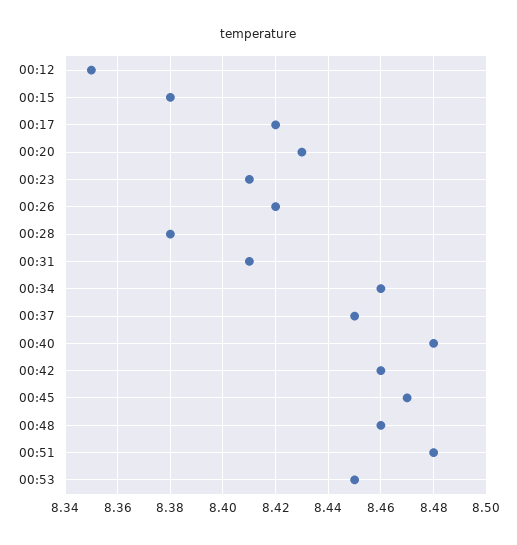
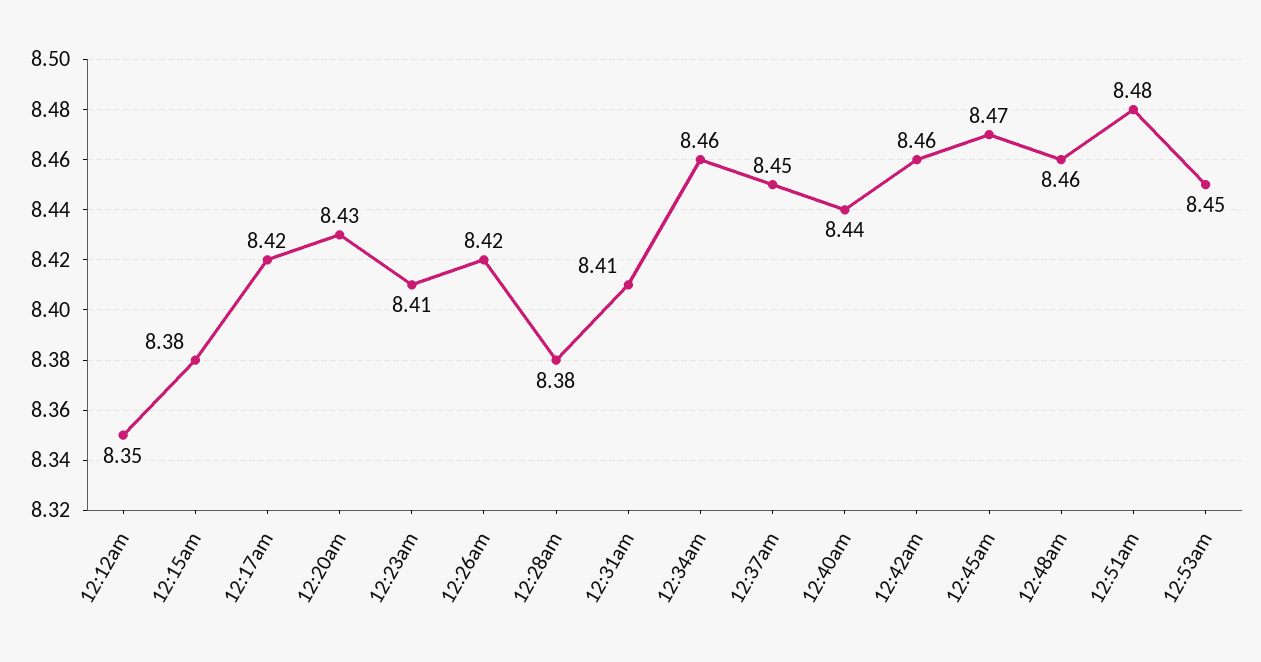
  {
    "00:12": 8.35,
    "00:15": 8.38,
    "00:17": 8.42,
    "00:20": 8.43,
    "00:23": 8.41,
    "00:26": 8.42,
    "00:28": 8.38,
    "00:31": 8.41,
    "00:34": 8.46,
    "00:37": 8.45,
-   "00:40": 8.48,
+   "00:40": 8.44,
    "00:42": 8.46,
    "00:45": 8.47,
    "00:48": 8.46,
    "00:51": 8.48,
    "00:53": 8.45
  }

